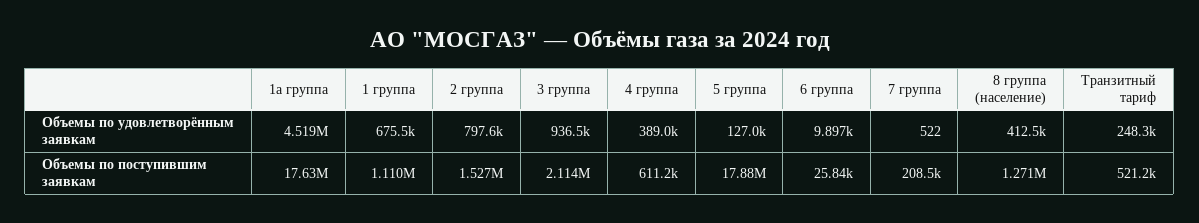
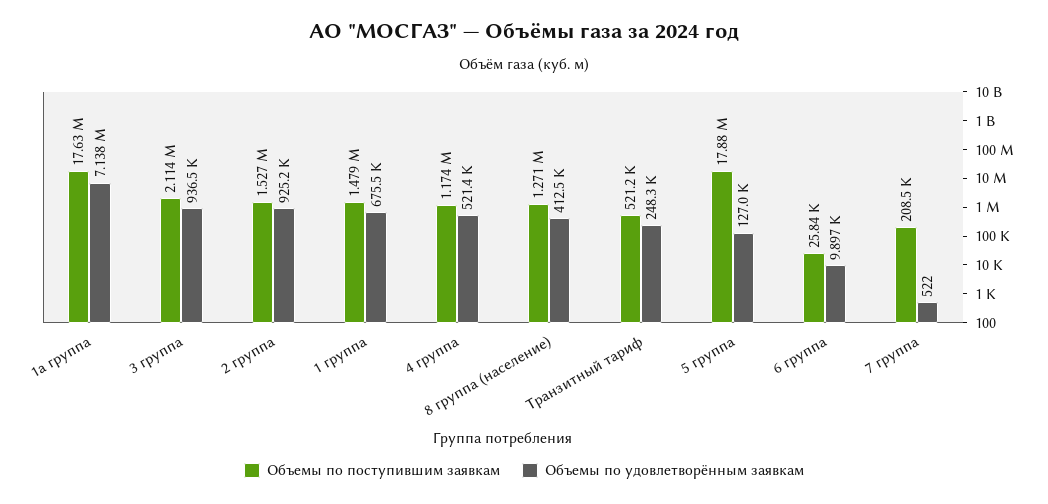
  {
    "Объемы по удовлетворённым заявкам": {
-     "1а группа": 4519000,
+     "1а группа": 7138000,
      "1 группа": 675500,
-     "2 группа": 797600,
+     "2 группа": 925200,
      "3 группа": 936500,
-     "4 группа": 389000,
+     "4 группа": 521400,
      "5 группа": 127000,
      "6 группа": 9897,
      "7 группа": 522,
      "8 группа (население)": 412500,
      "Транзитный тариф": 248300
    },
    "Объемы по поступившим заявкам": {
      "1а группа": 17630000,
-     "1 группа": 1110000,
+     "1 группа": 1479000,
      "2 группа": 1527000,
      "3 группа": 2114000,
-     "4 группа": 611200,
+     "4 группа": 1174000,
      "5 группа": 17880000,
      "6 группа": 25840,
      "7 группа": 208500,
      "8 группа (население)": 1271000,
      "Транзитный тариф": 521200
    }
  }

